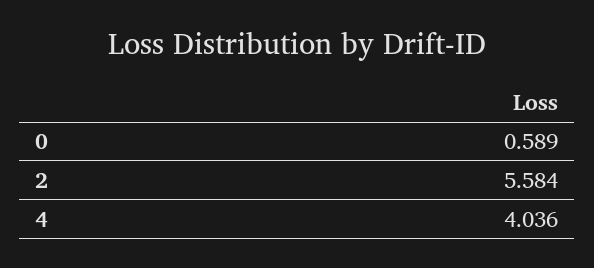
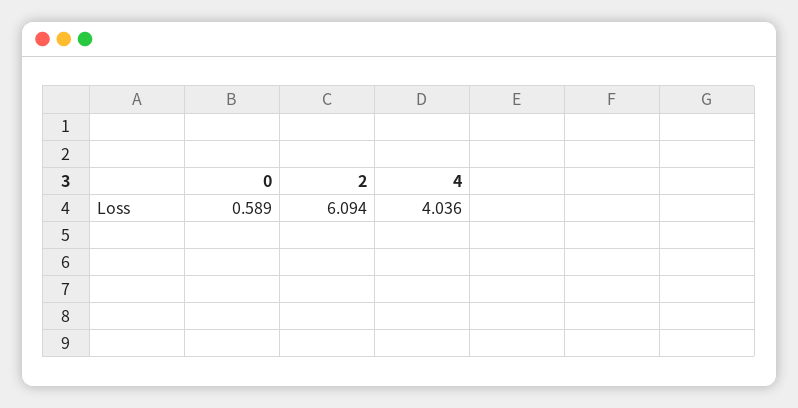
  {
    "0": 0.589,
-   "2": 5.584,
+   "2": 6.094,
    "4": 4.036
  }

